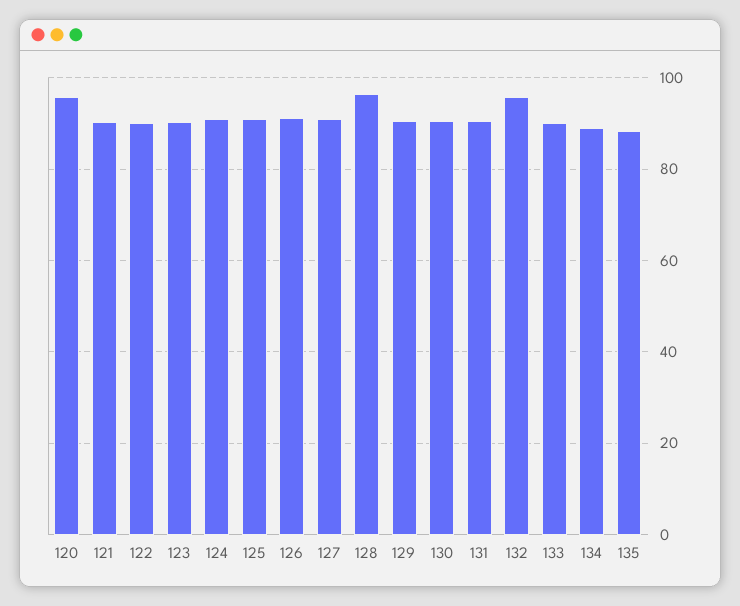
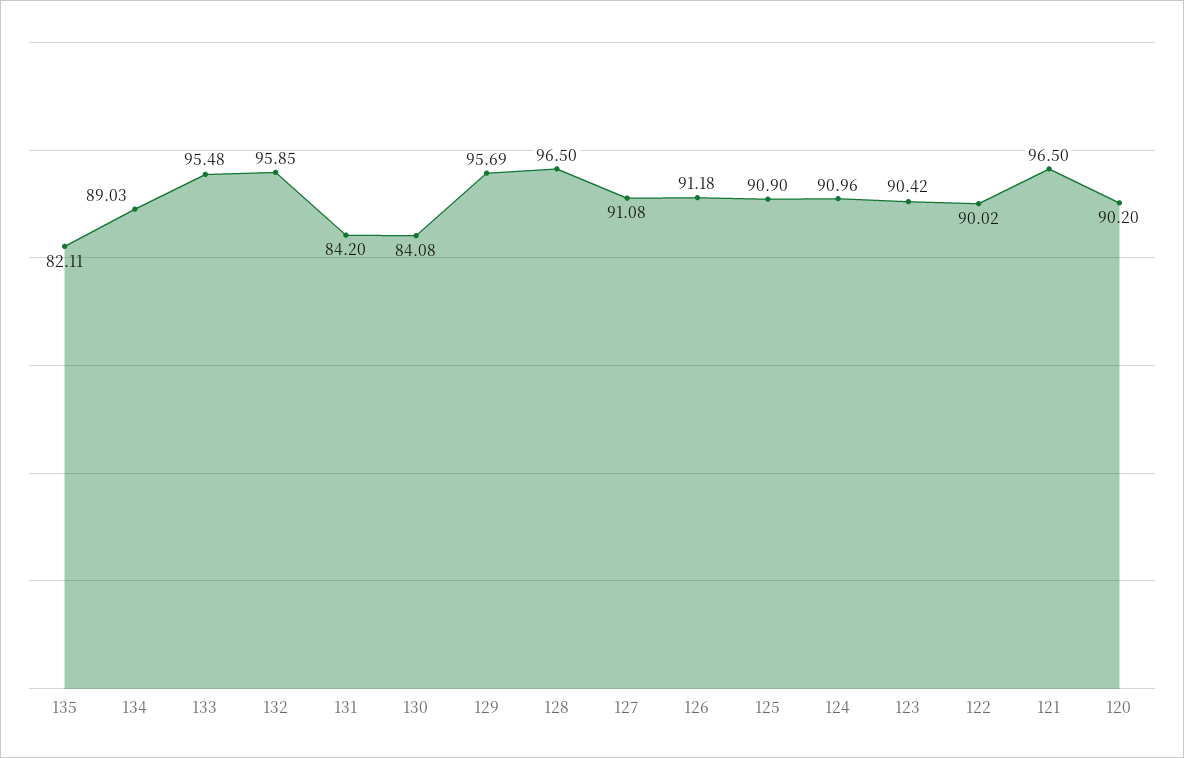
  {
-   "120": 96,
+   "120": 90.2,
-   "121": 90,
+   "121": 96.5,
    "122": 90.02,
    "123": 90.42,
    "124": 90.96,
    "125": 90.9,
    "126": 91.18,
    "127": 91.08,
    "128": 96.5,
-   "129": 90,
+   "129": 95.69,
-   "130": 90,
+   "130": 84.08,
-   "131": 90,
+   "131": 84.2,
    "132": 95.85,
-   "133": 90,
+   "133": 95.48,
    "134": 89.03,
-   "135": 88
+   "135": 82.11
  }

